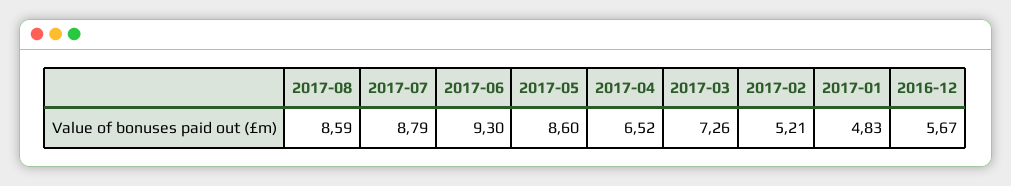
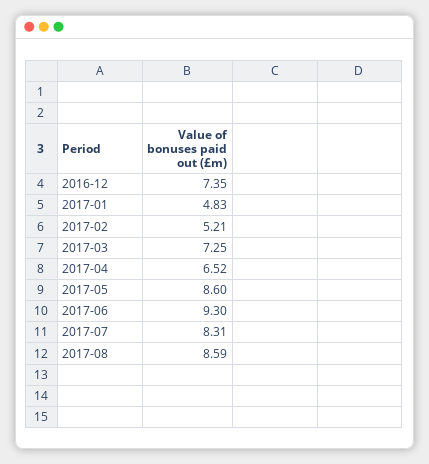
  {
    "2017-08": 8.59,
-   "2017-07": 8.79,
+   "2017-07": 8.31,
    "2017-06": 9.3,
    "2017-05": 8.6,
    "2017-04": 6.52,
-   "2017-03": 7.26,
+   "2017-03": 7.25,
    "2017-02": 5.21,
    "2017-01": 4.83,
-   "2016-12": 5.67
+   "2016-12": 7.35
  }

